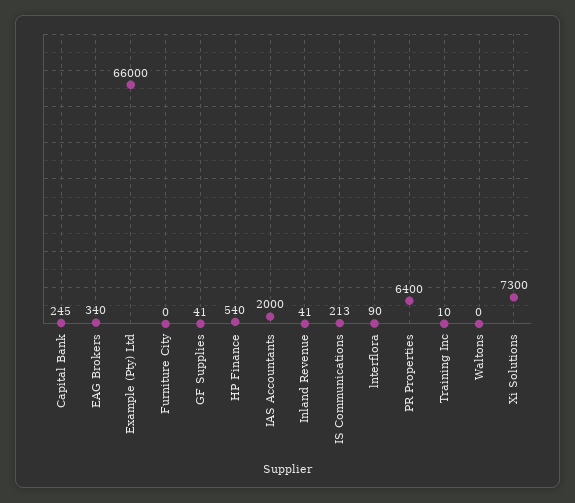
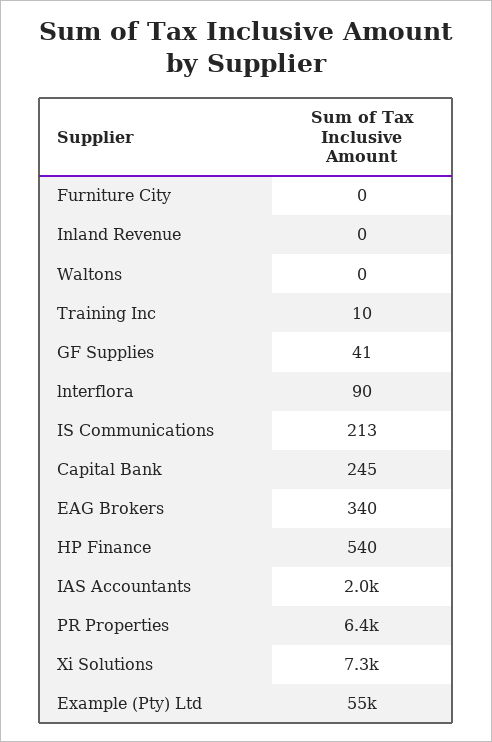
  {
    "Capital Bank": 245,
    "EAG Brokers": 340,
-   "Example (Pty) Ltd": 66000,
+   "Example (Pty) Ltd": 55000,
    "Furniture City": 0,
    "GF Supplies": 41,
    "HP Finance": 540,
    "IAS Accountants": 2000,
-   "Inland Revenue": 41,
+   "Inland Revenue": 0,
    "IS Communications": 213,
    "lnterflora": 90,
    "PR Properties": 6400,
    "Training Inc": 10,
    "Waltons": 0,
    "Xi Solutions": 7300
  }

